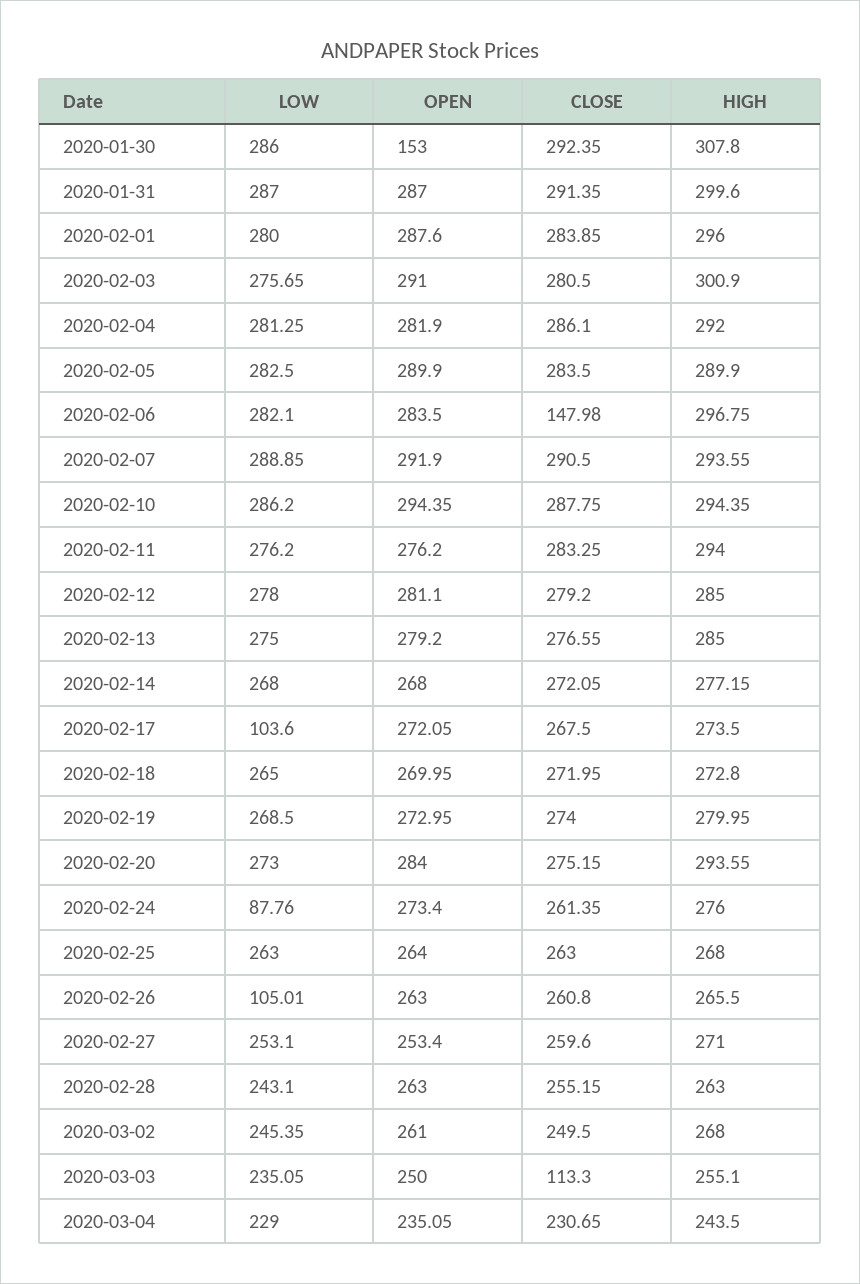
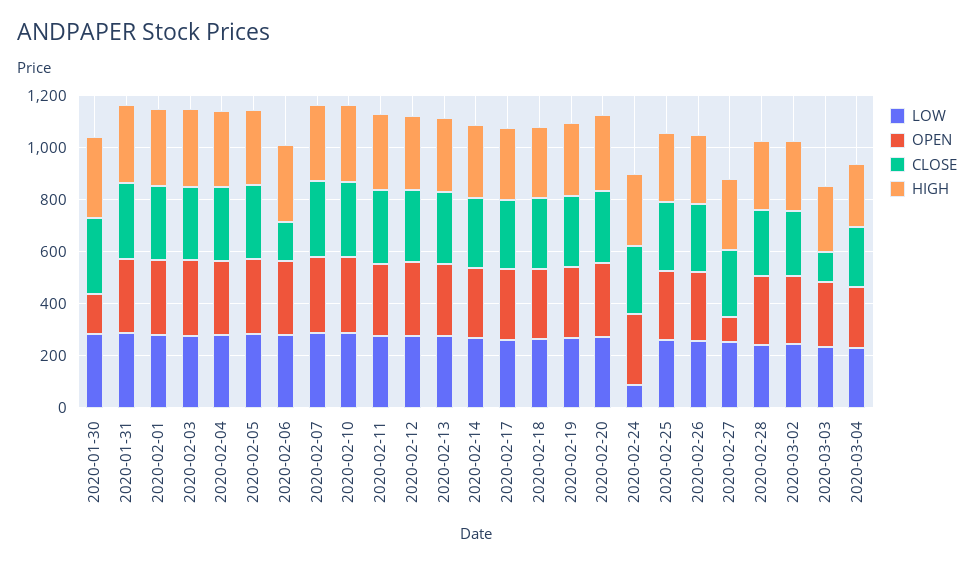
  {
    "LOW": {
      "2020-01-30": 286,
      "2020-01-31": 287,
      "2020-02-01": 280,
      "2020-02-03": 275.65,
      "2020-02-04": 281.25,
      "2020-02-05": 282.5,
      "2020-02-06": 282.1,
      "2020-02-07": 288.85,
      "2020-02-10": 286.2,
      "2020-02-11": 276.2,
      "2020-02-12": 278,
      "2020-02-13": 275,
      "2020-02-14": 268,
-     "2020-02-17": 103.6,
+     "2020-02-17": 250,
      "2020-02-18": 265,
      "2020-02-19": 268.5,
      "2020-02-20": 273,
      "2020-02-24": 87.76,
      "2020-02-25": 263,
-     "2020-02-26": 105.01,
+     "2020-02-26": 250,
      "2020-02-27": 253.1,
      "2020-02-28": 243.1,
      "2020-03-02": 245.35,
      "2020-03-03": 235.05,
      "2020-03-04": 229
    },
    "OPEN": {
      "2020-01-30": 153,
      "2020-01-31": 287,
      "2020-02-01": 287.6,
      "2020-02-03": 291,
      "2020-02-04": 281.9,
      "2020-02-05": 289.9,
      "2020-02-06": 283.5,
      "2020-02-07": 291.9,
      "2020-02-10": 294.35,
      "2020-02-11": 276.2,
      "2020-02-12": 281.1,
      "2020-02-13": 279.2,
      "2020-02-14": 268,
      "2020-02-17": 272.05,
      "2020-02-18": 269.95,
      "2020-02-19": 272.95,
      "2020-02-20": 284,
      "2020-02-24": 273.4,
      "2020-02-25": 264,
      "2020-02-26": 263,
-     "2020-02-27": 253.4,
+     "2020-02-27": 100,
      "2020-02-28": 263,
      "2020-03-02": 261,
      "2020-03-03": 250,
      "2020-03-04": 235.05
    },
    "CLOSE": {
      "2020-01-30": 292.35,
      "2020-01-31": 291.35,
      "2020-02-01": 283.85,
      "2020-02-03": 280.5,
      "2020-02-04": 286.1,
      "2020-02-05": 283.5,
      "2020-02-06": 147.98,
      "2020-02-07": 290.5,
      "2020-02-10": 287.75,
      "2020-02-11": 283.25,
      "2020-02-12": 279.2,
      "2020-02-13": 276.55,
      "2020-02-14": 272.05,
      "2020-02-17": 267.5,
      "2020-02-18": 271.95,
      "2020-02-19": 274,
      "2020-02-20": 275.15,
      "2020-02-24": 261.35,
      "2020-02-25": 263,
      "2020-02-26": 260.8,
      "2020-02-27": 259.6,
      "2020-02-28": 255.15,
      "2020-03-02": 249.5,
      "2020-03-03": 113.3,
      "2020-03-04": 230.65
    },
    "HIGH": {
      "2020-01-30": 307.8,
      "2020-01-31": 299.6,
      "2020-02-01": 296,
      "2020-02-03": 300.9,
      "2020-02-04": 292,
      "2020-02-05": 289.9,
      "2020-02-06": 296.75,
      "2020-02-07": 293.55,
      "2020-02-10": 294.35,
      "2020-02-11": 294,
      "2020-02-12": 285,
      "2020-02-13": 285,
      "2020-02-14": 277.15,
      "2020-02-17": 273.5,
      "2020-02-18": 272.8,
      "2020-02-19": 279.95,
      "2020-02-20": 293.55,
      "2020-02-24": 276,
      "2020-02-25": 268,
      "2020-02-26": 265.5,
      "2020-02-27": 271,
      "2020-02-28": 263,
      "2020-03-02": 268,
      "2020-03-03": 255.1,
      "2020-03-04": 243.5
    }
  }

